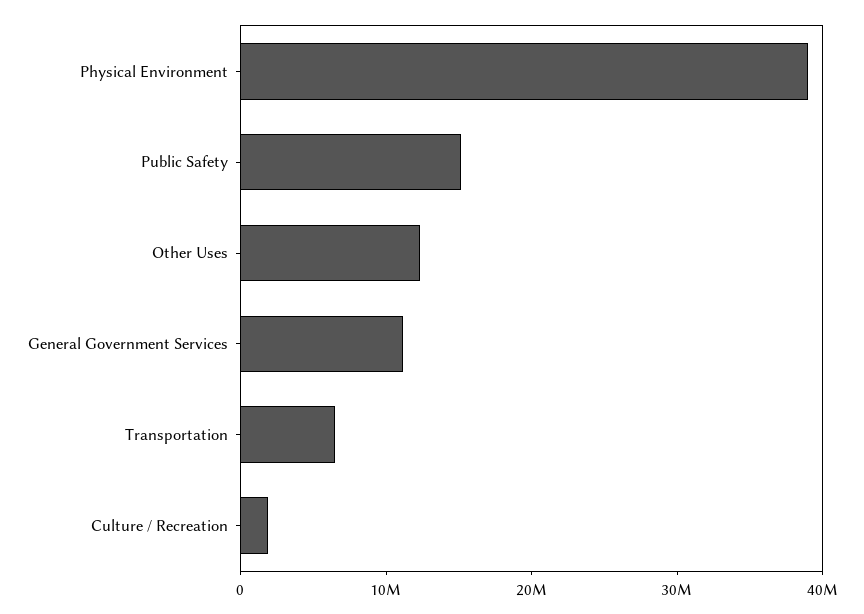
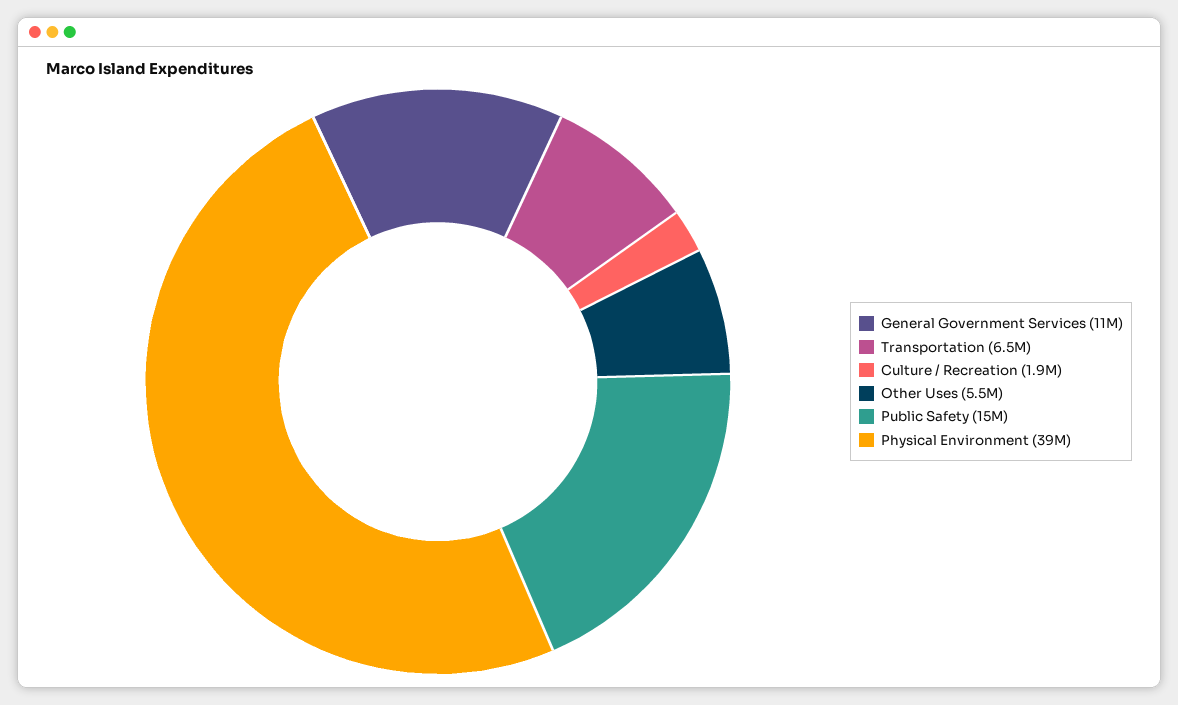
  {
    "Physical Environment": 39000000,
    "Public Safety": 15000000,
-   "Other Uses": 12000000,
+   "Other Uses": 5500000,
    "General Government Services": 11000000,
    "Transportation": 6500000,
    "Culture / Recreation": 1900000
  }

